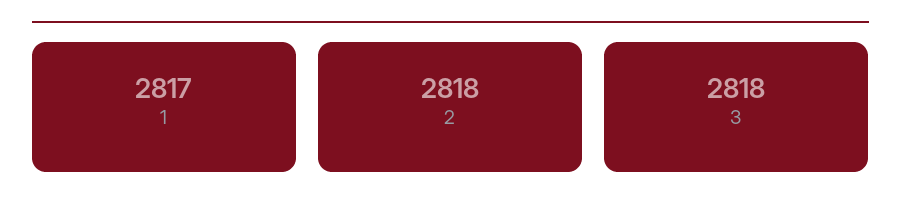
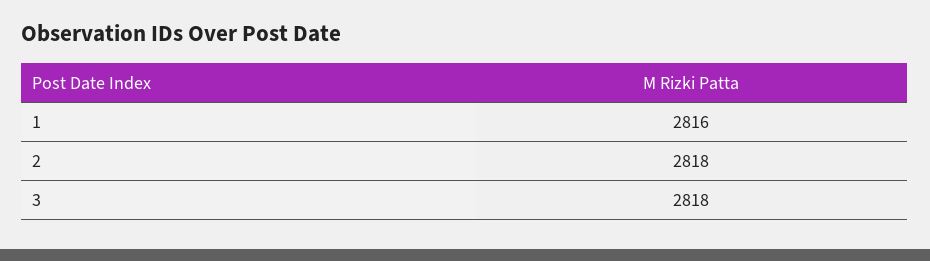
  {
-   "1": 2817,
+   "1": 2816,
    "2": 2818,
    "3": 2818
  }

